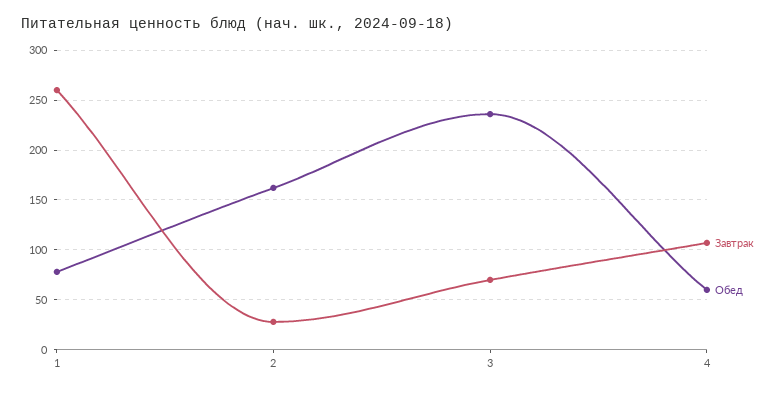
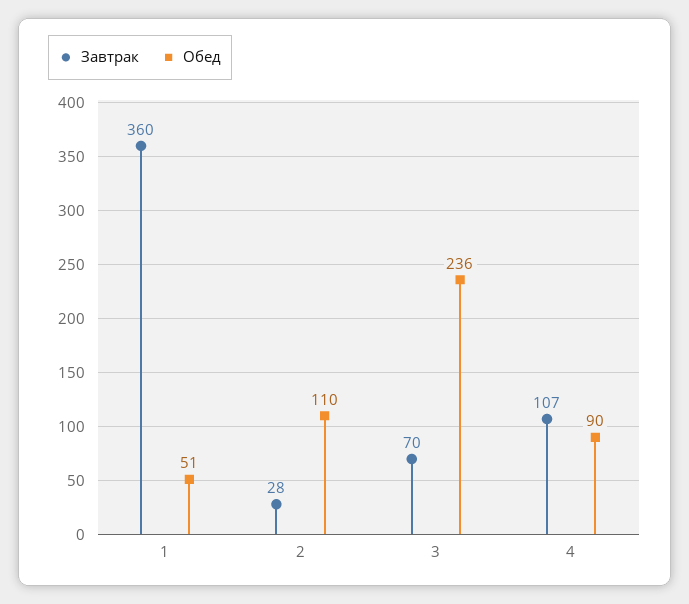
  {
    "Завтрак": {
-     "1": 260,
+     "1": 360,
      "2": 28,
      "3": 70,
      "4": 107
    },
    "Обед": {
-     "1": 80,
+     "1": 51,
-     "2": 160,
+     "2": 110,
      "3": 236,
-     "4": 60
+     "4": 90
    }
  }

